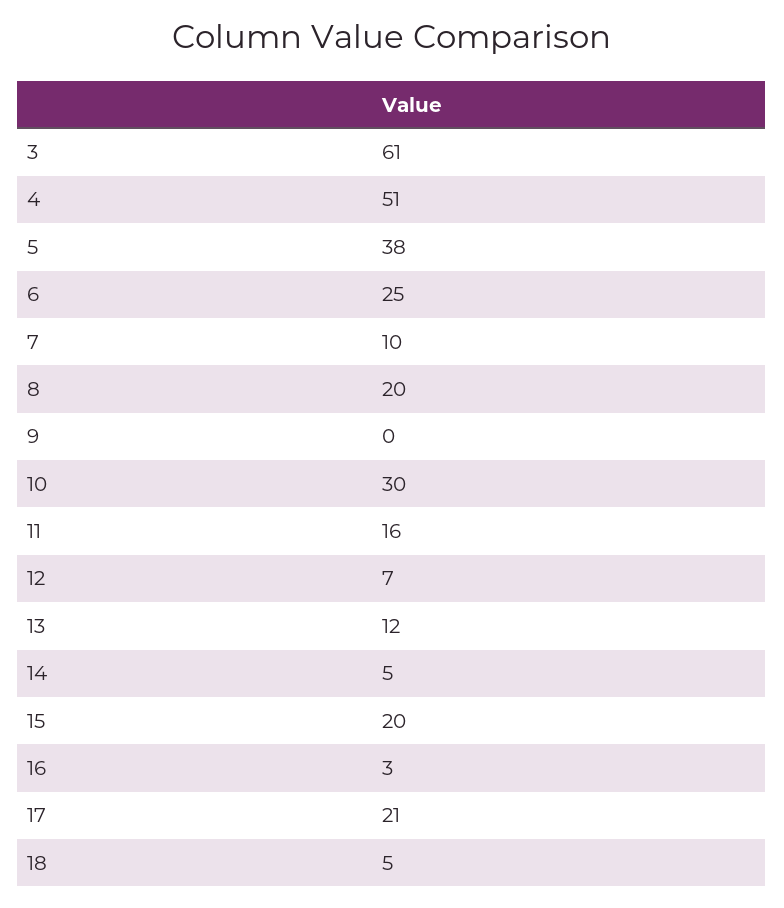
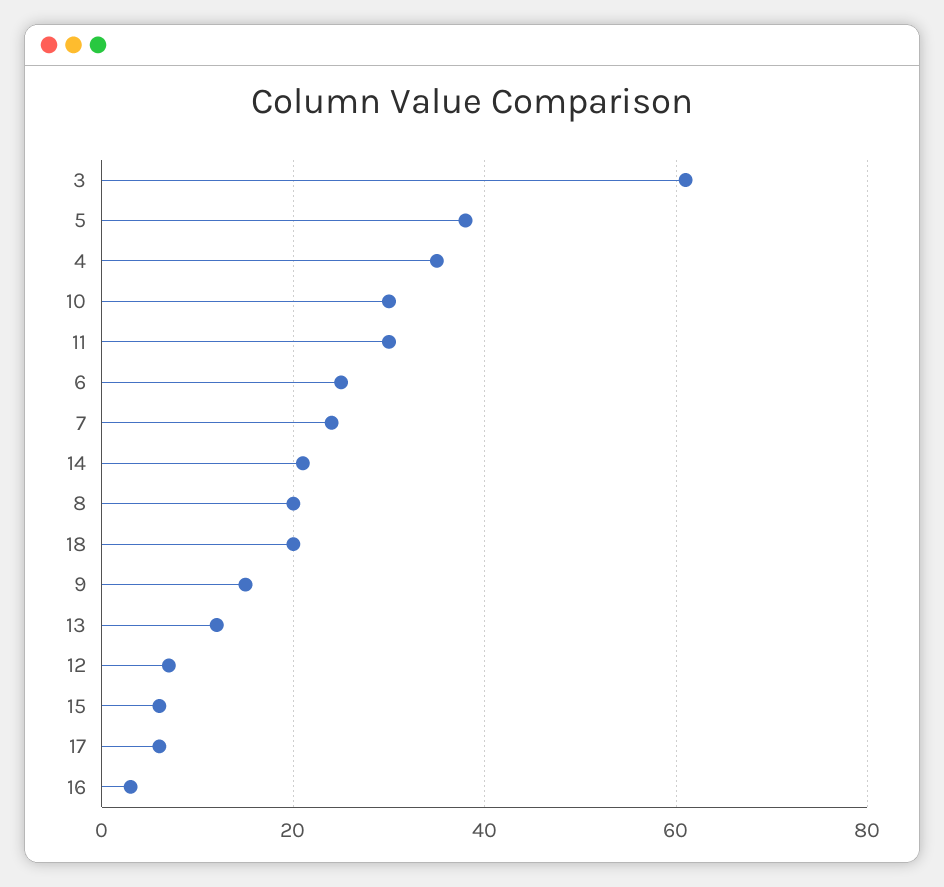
  {
    "3": 61,
-   "4": 51,
+   "4": 35,
    "5": 38,
    "6": 25,
-   "7": 10,
+   "7": 25,
    "8": 20,
-   "9": 0,
+   "9": 15,
    "10": 30,
-   "11": 16,
+   "11": 30,
    "12": 7,
    "13": 12,
-   "14": 5,
+   "14": 20,
-   "15": 20,
+   "15": 5,
    "16": 3,
-   "17": 21,
+   "17": 5,
-   "18": 5
+   "18": 20
  }

